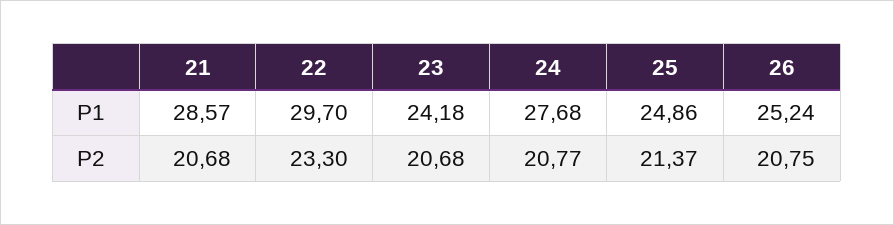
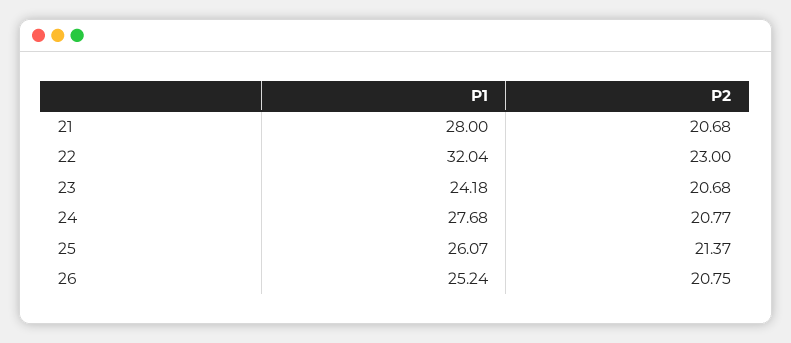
  {
    "21": {
-     "P1": 28.57,
+     "P1": 28,
      "P2": 20.68
    },
    "22": {
-     "P1": 29.7,
+     "P1": 32.04,
-     "P2": 23.3
+     "P2": 23
    },
    "23": {
      "P1": 24.18,
      "P2": 20.68
    },
    "24": {
      "P1": 27.68,
      "P2": 20.77
    },
    "25": {
-     "P1": 24.86,
+     "P1": 26.07,
      "P2": 21.37
    },
    "26": {
      "P1": 25.24,
      "P2": 20.75
    }
  }

